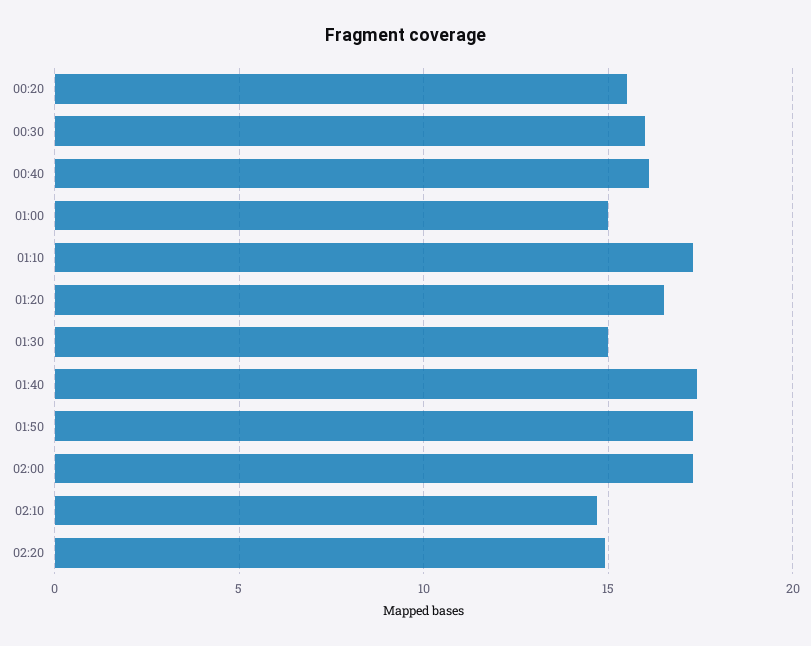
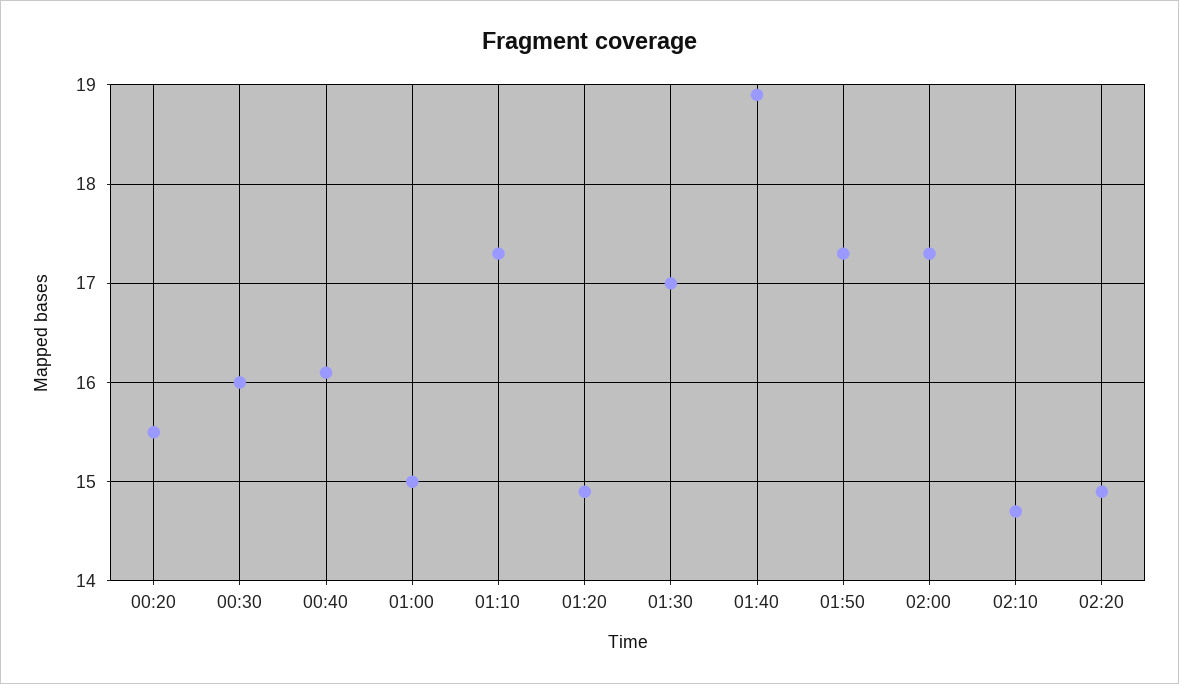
  {
    "00:20": 15.5,
    "00:30": 16,
    "00:40": 16.1,
    "01:00": 15,
    "01:10": 17.3,
-   "01:20": 16.5,
+   "01:20": 14.9,
-   "01:30": 15,
+   "01:30": 17,
-   "01:40": 17.5,
+   "01:40": 18.9,
    "01:50": 17.3,
    "02:00": 17.3,
    "02:10": 14.7,
    "02:20": 14.9
  }

